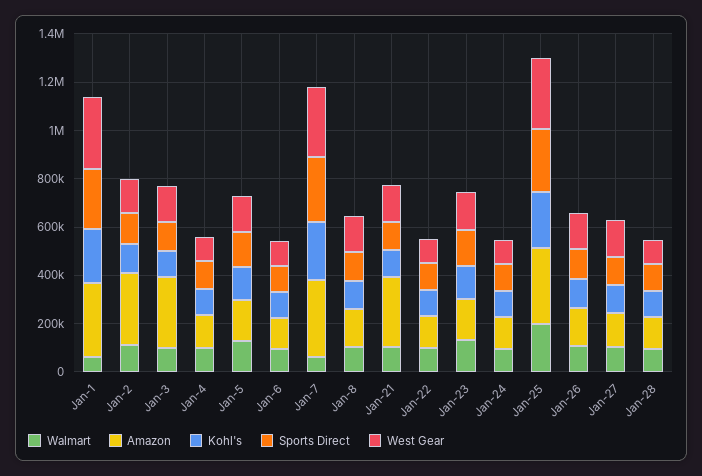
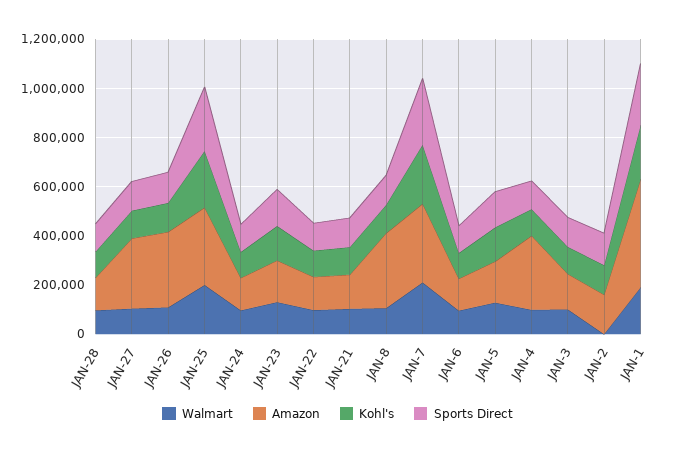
  {
    "Walmart": {
-     "Jan-1": 50000,
+     "Jan-1": 200000,
-     "Jan-2": 100000,
+     "Jan-2": 0,
      "Jan-3": 100000,
      "Jan-4": 100000,
      "Jan-5": 150000,
      "Jan-6": 100000,
-     "Jan-7": 50000,
+     "Jan-7": 200000,
      "Jan-8": 100000,
      "Jan-21": 100000,
      "Jan-22": 100000,
      "Jan-23": 150000,
      "Jan-24": 100000,
      "Jan-25": 200000,
      "Jan-26": 100000,
      "Jan-27": 100000,
      "Jan-28": 100000
    },
    "Amazon": {
-     "Jan-1": 300000,
+     "Jan-1": 450000,
-     "Jan-2": 300000,
+     "Jan-2": 150000,
-     "Jan-3": 300000,
+     "Jan-3": 150000,
-     "Jan-4": 150000,
+     "Jan-4": 300000,
      "Jan-5": 150000,
      "Jan-6": 150000,
      "Jan-7": 300000,
-     "Jan-8": 150000,
+     "Jan-8": 300000,
-     "Jan-21": 300000,
+     "Jan-21": 150000,
      "Jan-22": 150000,
      "Jan-23": 150000,
      "Jan-24": 150000,
      "Jan-25": 300000,
-     "Jan-26": 150000,
+     "Jan-26": 300000,
-     "Jan-27": 150000,
+     "Jan-27": 300000,
      "Jan-28": 150000
    },
    "Kohl's": {
      "Jan-1": 200000,
      "Jan-2": 100000,
      "Jan-3": 100000,
      "Jan-4": 100000,
      "Jan-5": 150000,
      "Jan-6": 100000,
      "Jan-7": 250000,
      "Jan-8": 100000,
      "Jan-21": 100000,
      "Jan-22": 100000,
      "Jan-23": 150000,
      "Jan-24": 100000,
      "Jan-25": 250000,
      "Jan-26": 100000,
      "Jan-27": 100000,
      "Jan-28": 100000
    },
    "Sports Direct": {
      "Jan-1": 250000,
      "Jan-2": 150000,
      "Jan-3": 100000,
      "Jan-4": 100000,
      "Jan-5": 150000,
      "Jan-6": 100000,
      "Jan-7": 250000,
      "Jan-8": 100000,
      "Jan-21": 100000,
      "Jan-22": 100000,
      "Jan-23": 150000,
      "Jan-24": 100000,
      "Jan-25": 250000,
      "Jan-26": 150000,
      "Jan-27": 100000,
      "Jan-28": 100000
-   },
+   }
-   "West Gear": {
-     "Jan-1": 300000,
-     "Jan-2": 150000,
-     "Jan-3": 150000,
-     "Jan-4": 100000,
-     "Jan-5": 150000,
-     "Jan-6": 100000,
-     "Jan-7": 300000,
-     "Jan-8": 150000,
-     "Jan-21": 150000,
-     "Jan-22": 100000,
-     "Jan-23": 150000,
-     "Jan-24": 100000,
-     "Jan-25": 300000,
-     "Jan-26": 150000,
-     "Jan-27": 150000,
-     "Jan-28": 100000
-   }
  }

